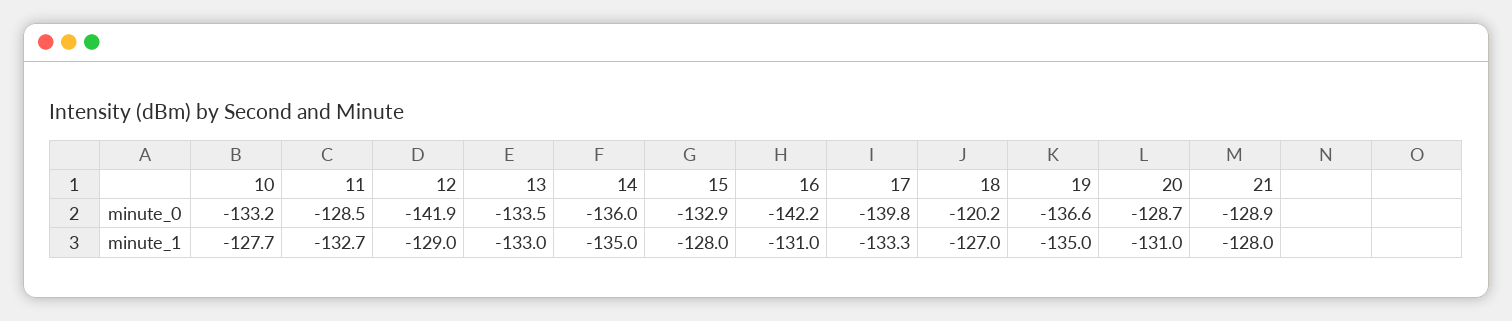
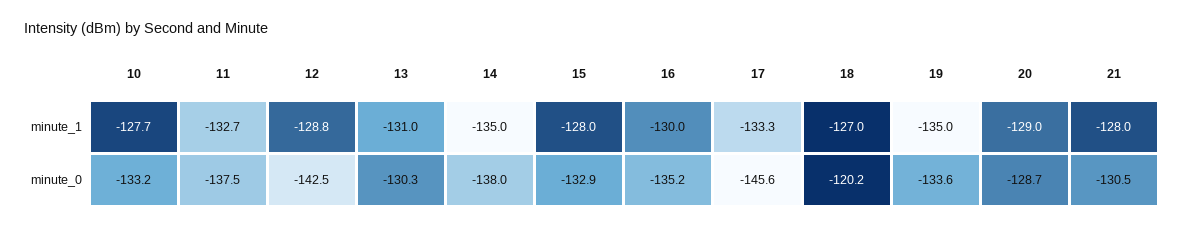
  {
    "10": {
      "minute_0": -133.2,
      "minute_1": -127.7
    },
    "11": {
-     "minute_0": -128.5,
+     "minute_0": -137.5,
      "minute_1": -132.7
    },
    "12": {
-     "minute_0": -141.9,
+     "minute_0": -142.5,
-     "minute_1": -129
+     "minute_1": -128.8
    },
    "13": {
-     "minute_0": -133.5,
+     "minute_0": -130.3,
-     "minute_1": -133
+     "minute_1": -131
    },
    "14": {
-     "minute_0": -136,
+     "minute_0": -138,
      "minute_1": -135
    },
    "15": {
      "minute_0": -132.9,
      "minute_1": -128
    },
    "16": {
-     "minute_0": -142.2,
+     "minute_0": -135.2,
-     "minute_1": -131
+     "minute_1": -130
    },
    "17": {
-     "minute_0": -139.8,
+     "minute_0": -145.6,
      "minute_1": -133.3
    },
    "18": {
      "minute_0": -120.2,
      "minute_1": -127
    },
    "19": {
-     "minute_0": -136.6,
+     "minute_0": -133.6,
      "minute_1": -135
    },
    "20": {
      "minute_0": -128.7,
-     "minute_1": -131
+     "minute_1": -129
    },
    "21": {
-     "minute_0": -128.9,
+     "minute_0": -130.5,
      "minute_1": -128
    }
  }

